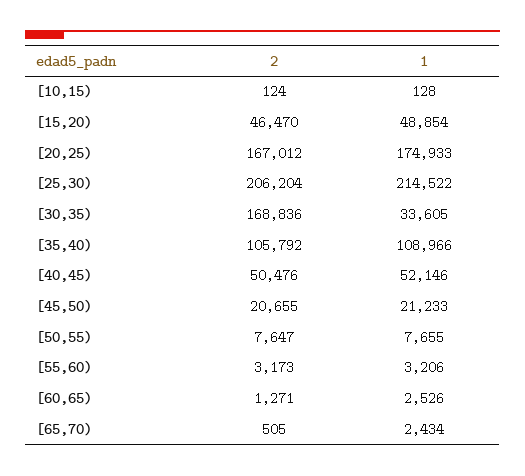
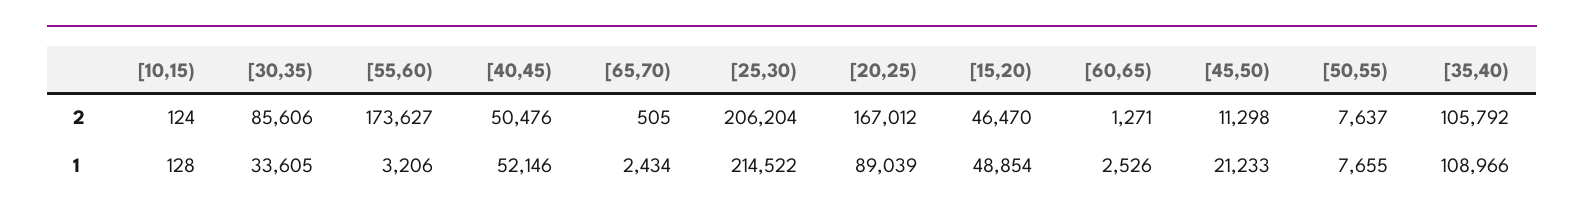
  {
    "2": {
      "[10,15)": 124,
      "[15,20)": 46470,
      "[20,25)": 167012,
      "[25,30)": 206204,
-     "[30,35)": 168836,
+     "[30,35)": 85606,
      "[35,40)": 105792,
      "[40,45)": 50476,
-     "[45,50)": 20655,
+     "[45,50)": 11298,
-     "[50,55)": 7647,
+     "[50,55)": 7637,
-     "[55,60)": 3173,
+     "[55,60)": 173627,
      "[60,65)": 1271,
      "[65,70)": 505
    },
    "1": {
      "[10,15)": 128,
      "[15,20)": 48854,
-     "[20,25)": 174933,
+     "[20,25)": 89039,
      "[25,30)": 214522,
      "[30,35)": 33605,
      "[35,40)": 108966,
      "[40,45)": 52146,
      "[45,50)": 21233,
      "[50,55)": 7655,
      "[55,60)": 3206,
      "[60,65)": 2526,
      "[65,70)": 2434
    }
  }

